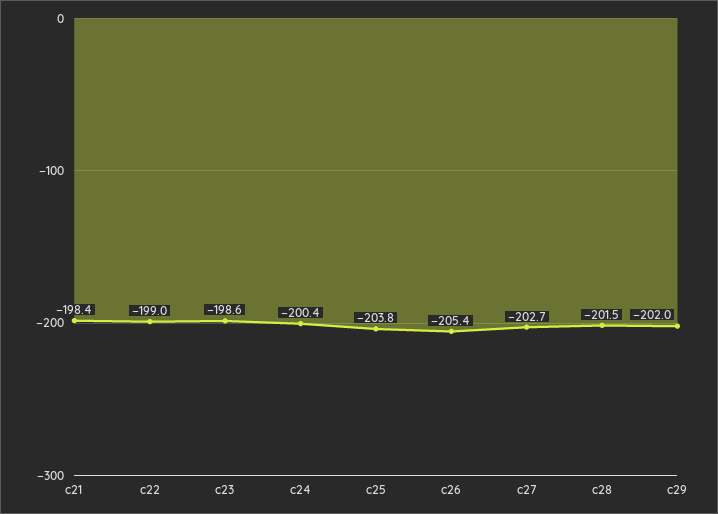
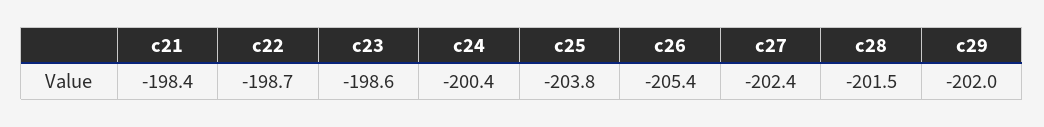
  {
    "c21": -198.4,
-   "c22": -199,
+   "c22": -198.7,
    "c23": -198.6,
    "c24": -200.4,
    "c25": -203.8,
    "c26": -205.4,
-   "c27": -202.7,
+   "c27": -202.4,
    "c28": -201.5,
    "c29": -202
  }

